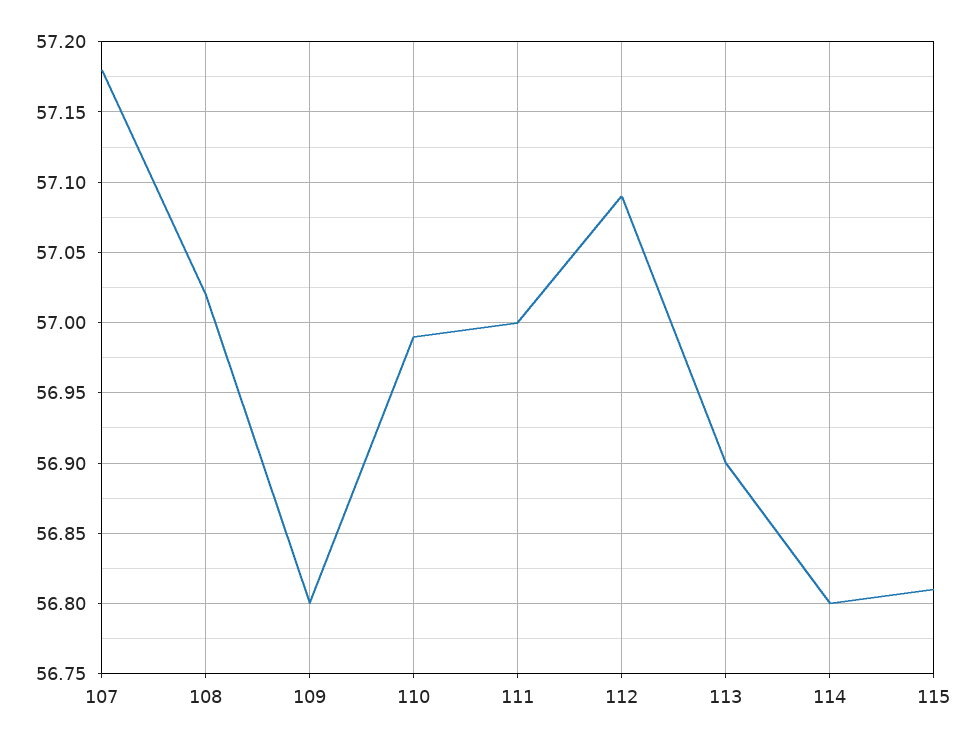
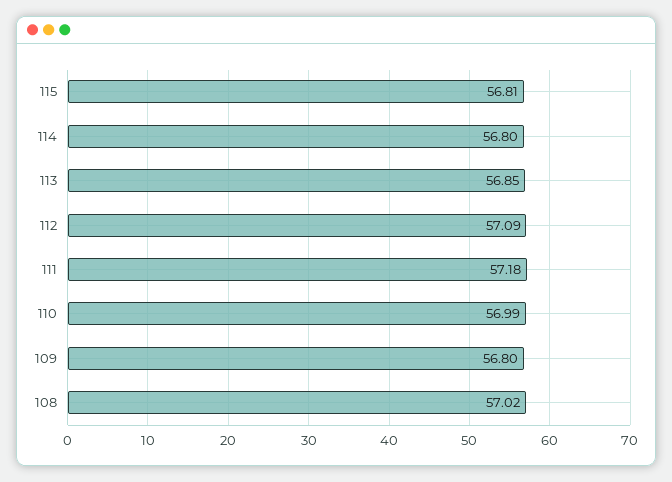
  {
-   "107": 57.18,
    "108": 57.02,
    "109": 56.8,
    "110": 56.99,
-   "111": 57,
+   "111": 57.18,
    "112": 57.09,
-   "113": 56.9,
+   "113": 56.85,
    "114": 56.8,
    "115": 56.81
  }

